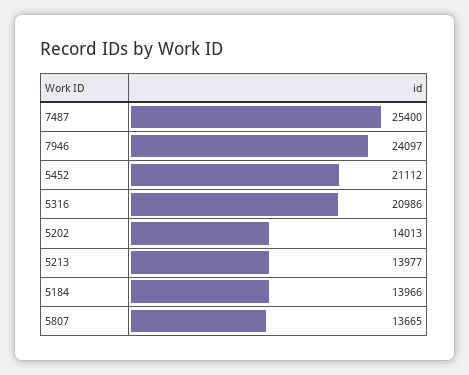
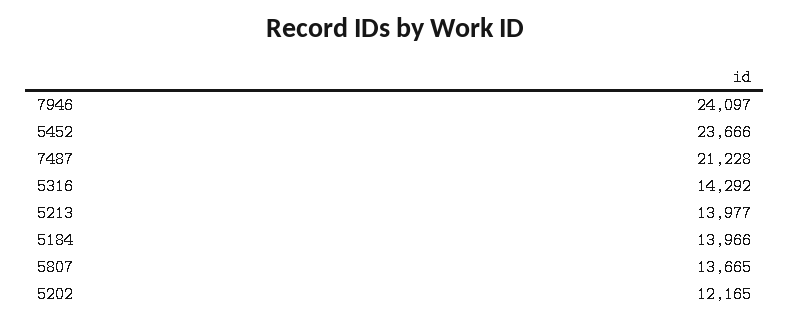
  {
-   "7487": 25400,
+   "7487": 21228,
    "7946": 24097,
-   "5452": 21112,
+   "5452": 23666,
-   "5316": 20986,
+   "5316": 14292,
-   "5202": 14013,
+   "5202": 12165,
    "5213": 13977,
    "5184": 13966,
    "5807": 13665
  }

